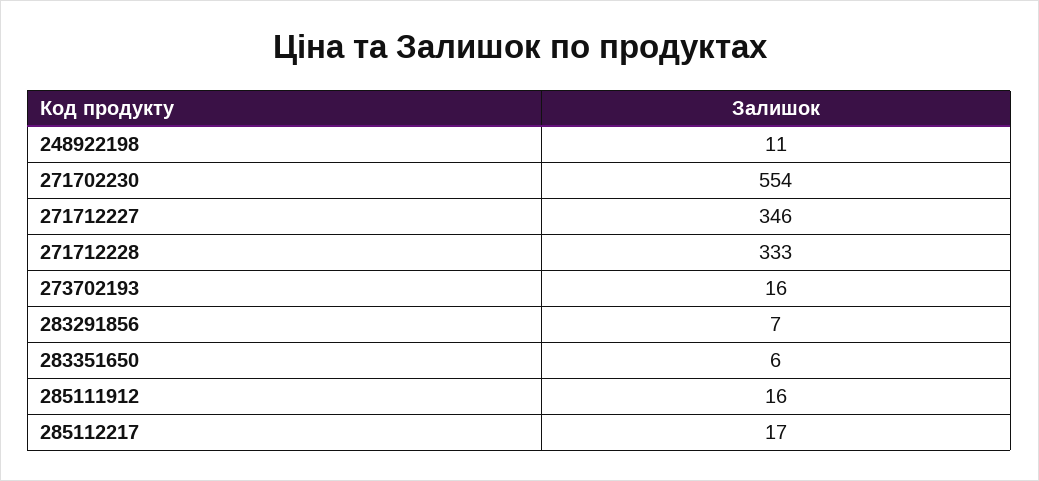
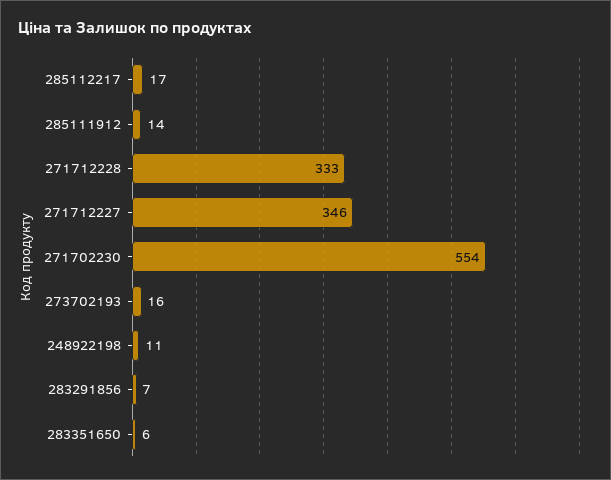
  {
    "248922198": 11,
    "271702230": 554,
    "271712227": 346,
    "271712228": 333,
    "273702193": 16,
    "283291856": 7,
    "283351650": 6,
-   "285111912": 16,
+   "285111912": 14,
    "285112217": 17
  }

